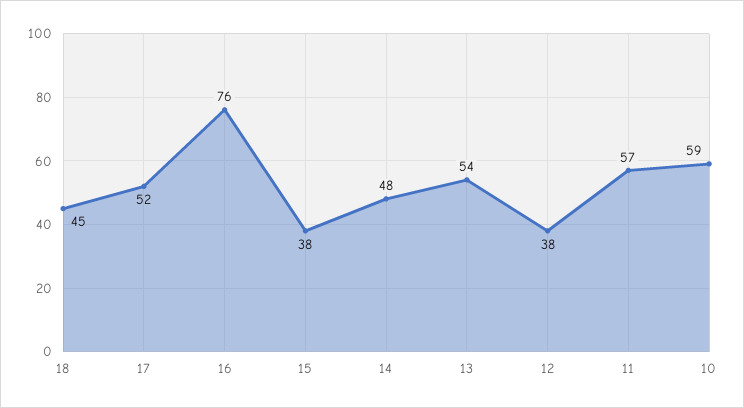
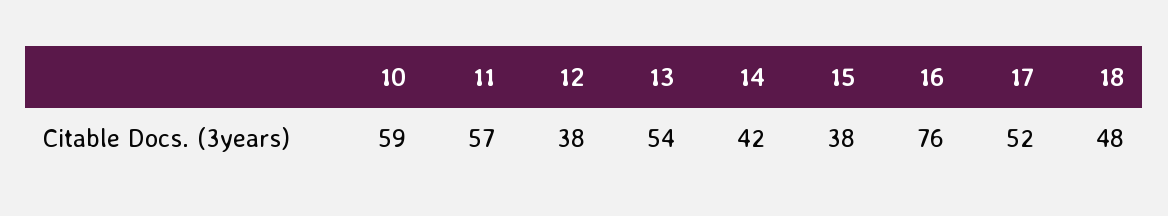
  {
-   "18": 45,
+   "18": 48,
    "17": 52,
    "16": 76,
    "15": 38,
-   "14": 48,
+   "14": 42,
    "13": 54,
    "12": 38,
    "11": 57,
    "10": 59
  }

